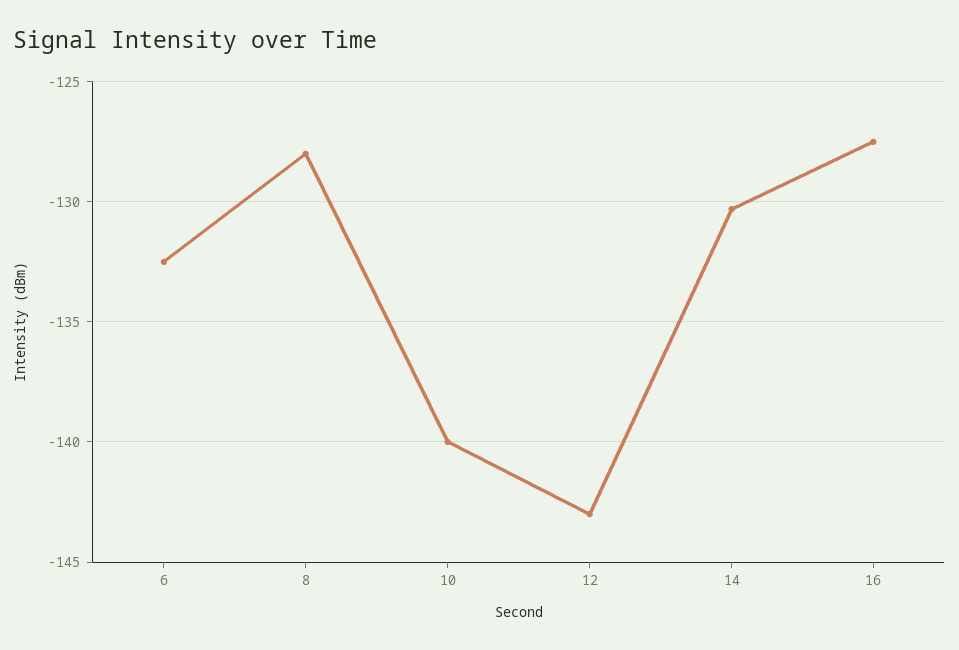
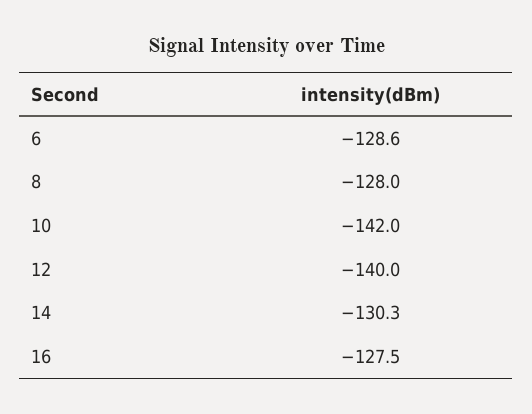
  {
-   "6": -132.5,
+   "6": -128.6,
    "8": -128,
-   "10": -140,
+   "10": -142,
-   "12": -143,
+   "12": -140,
    "14": -130.3,
    "16": -127.5
  }

